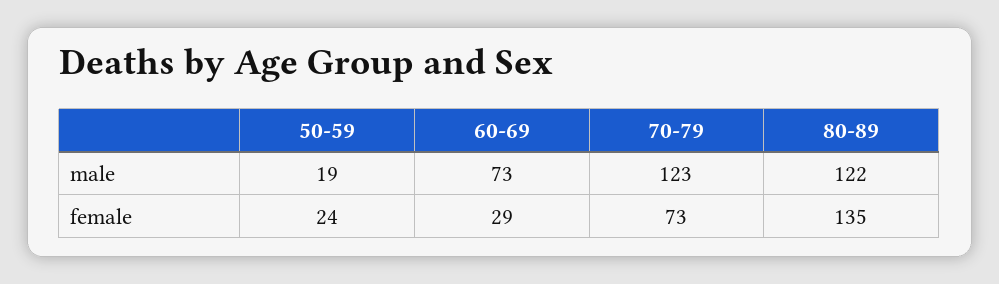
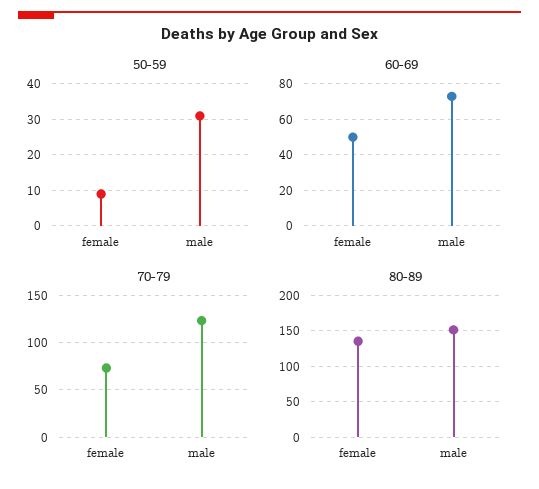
  {
    "50-59": {
-     "male": 19,
+     "male": 30,
-     "female": 24
+     "female": 10
    },
    "60-69": {
      "male": 73,
-     "female": 29
+     "female": 50
    },
    "70-79": {
      "male": 123,
      "female": 73
    },
    "80-89": {
-     "male": 122,
+     "male": 150,
      "female": 135
    }
  }

